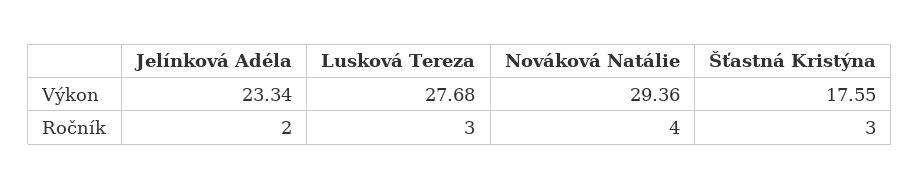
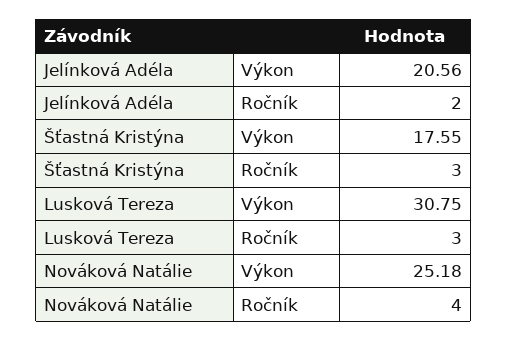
  {
    "Jelínková Adéla": {
-     "Výkon": 23.34,
+     "Výkon": 20.56,
      "Ročník": 2
    },
    "Lusková Tereza": {
-     "Výkon": 27.68,
+     "Výkon": 30.75,
      "Ročník": 3
    },
    "Nováková Natálie": {
-     "Výkon": 29.36,
+     "Výkon": 25.18,
      "Ročník": 4
    },
    "Šťastná Kristýna": {
      "Výkon": 17.55,
      "Ročník": 3
    }
  }

